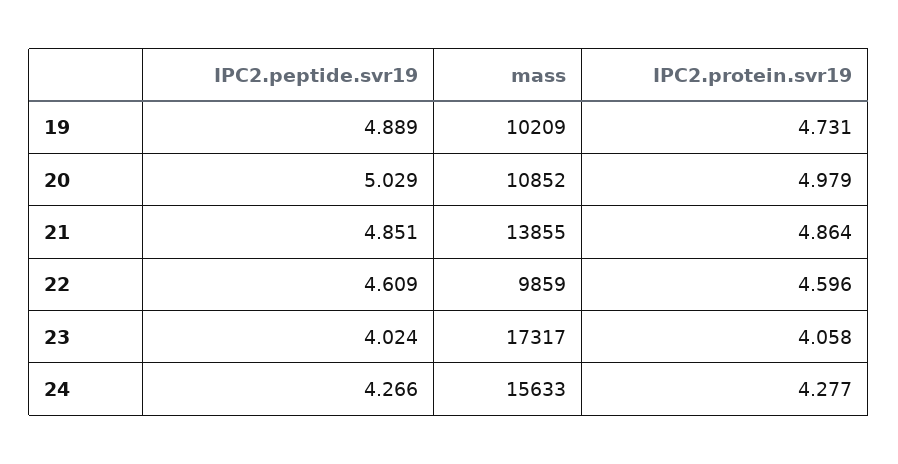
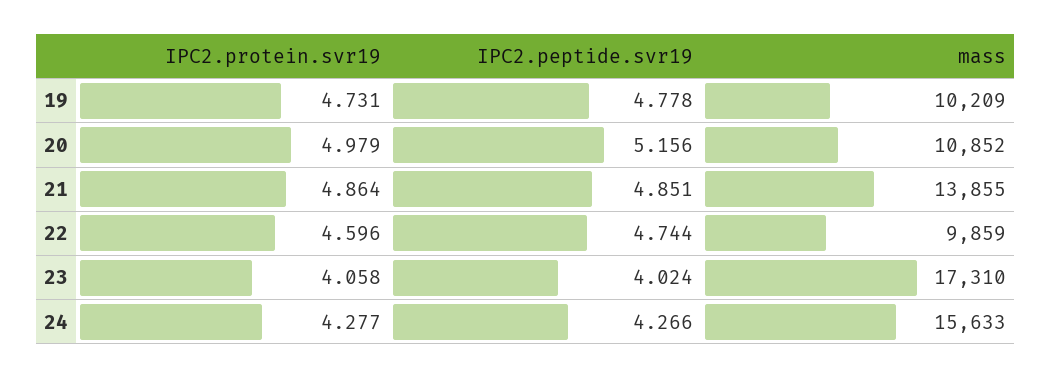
  {
    "IPC2.peptide.svr19": {
-     "19": 4.889,
+     "19": 4.778,
-     "20": 5.029,
+     "20": 5.156,
      "21": 4.851,
-     "22": 4.609,
+     "22": 4.744,
      "23": 4.024,
      "24": 4.266
    },
    "mass": {
      "19": 10209,
      "20": 10852,
      "21": 13855,
      "22": 9859,
-     "23": 17317,
+     "23": 17310,
      "24": 15633
    },
    "IPC2.protein.svr19": {
      "19": 4.731,
      "20": 4.979,
      "21": 4.864,
      "22": 4.596,
      "23": 4.058,
      "24": 4.277
    }
  }

